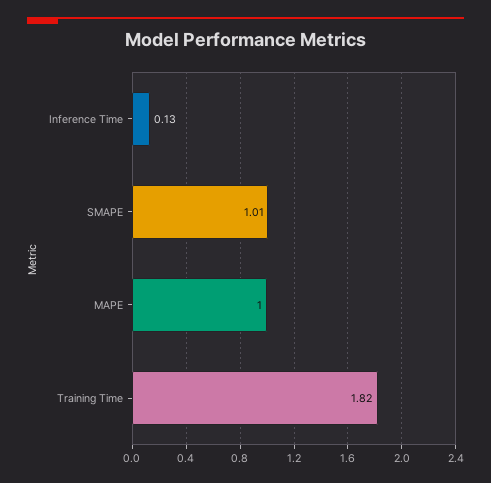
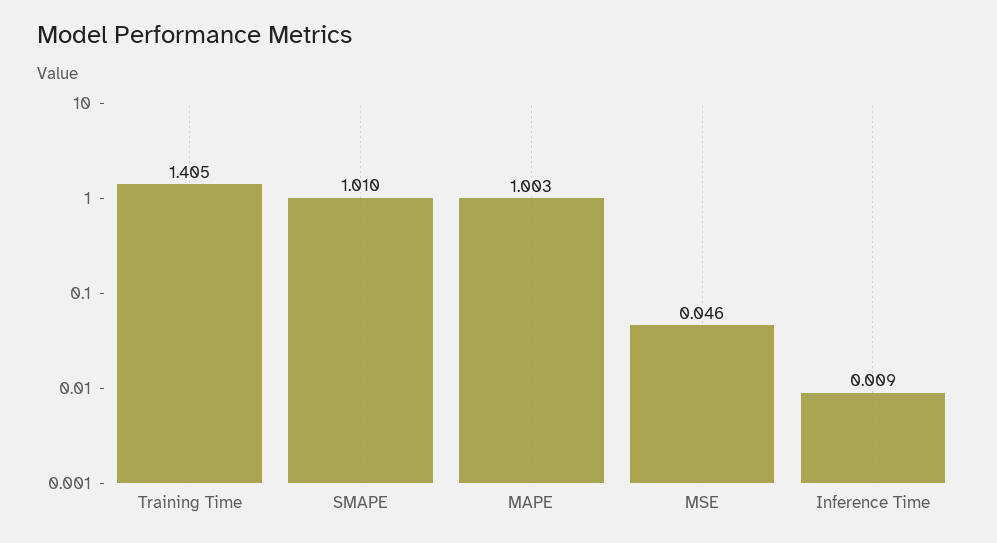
  {
-   "Inference Time": 0.13,
+   "Inference Time": 0.009,
    "SMAPE": 1.01,
    "MAPE": 1.003,
-   "Training Time": 1.82
+   "Training Time": 1.405,
+   "MSE": 0.046
  }

